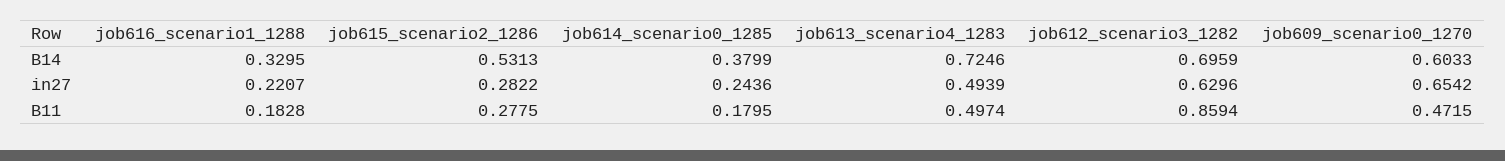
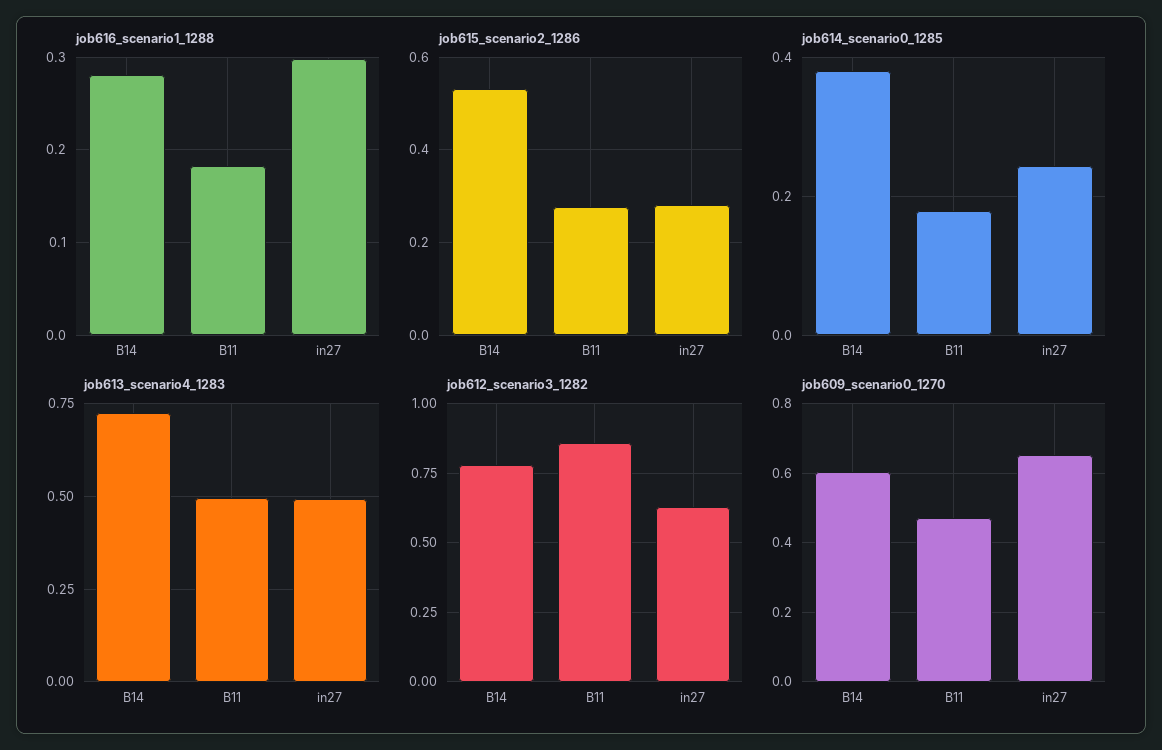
  {
    "job616_scenario1_1288": {
-     "B14": 0.3295,
+     "B14": 0.28,
-     "in27": 0.2207,
+     "in27": 0.3,
      "B11": 0.1828
    },
    "job615_scenario2_1286": {
      "B14": 0.5313,
      "in27": 0.2822,
      "B11": 0.2775
    },
    "job614_scenario0_1285": {
      "B14": 0.3799,
      "in27": 0.2436,
      "B11": 0.1795
    },
    "job613_scenario4_1283": {
      "B14": 0.7246,
      "in27": 0.4939,
      "B11": 0.4974
    },
    "job612_scenario3_1282": {
-     "B14": 0.6959,
+     "B14": 0.775,
      "in27": 0.6296,
      "B11": 0.8594
    },
    "job609_scenario0_1270": {
      "B14": 0.6033,
      "in27": 0.6542,
      "B11": 0.4715
    }
  }

